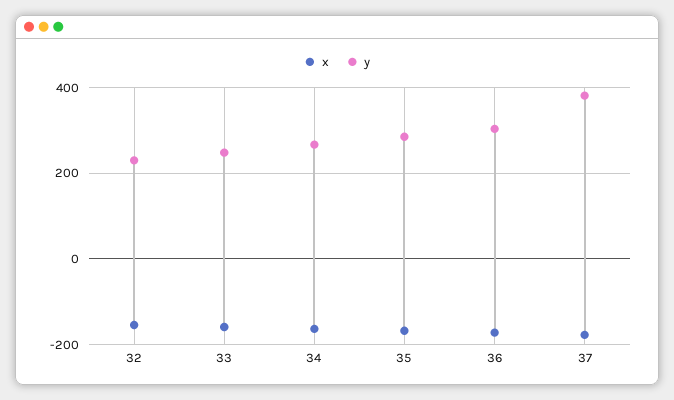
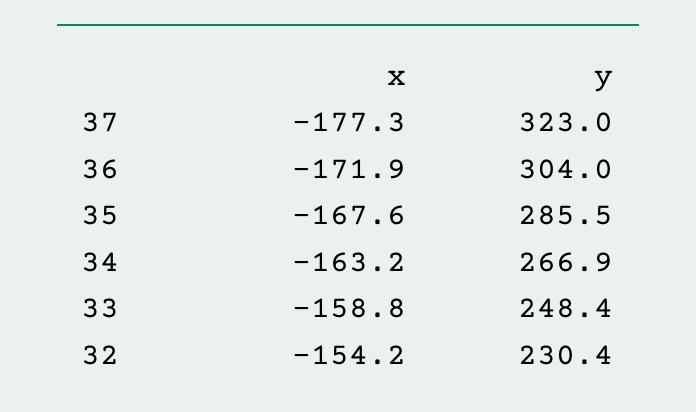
  {
    "x": {
      "32": -154.2,
      "33": -158.8,
      "34": -163.2,
      "35": -167.6,
      "36": -171.9,
      "37": -177.3
    },
    "y": {
      "32": 230.4,
      "33": 248.4,
      "34": 266.9,
      "35": 285.5,
      "36": 304,
-     "37": 380
+     "37": 323
    }
  }

